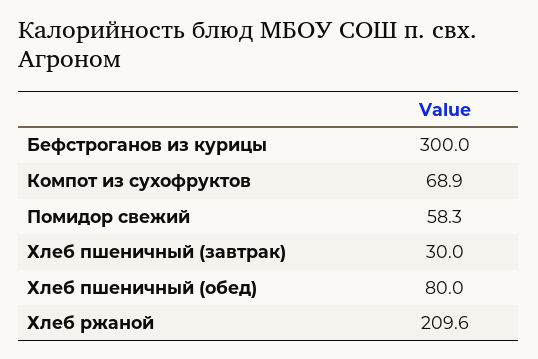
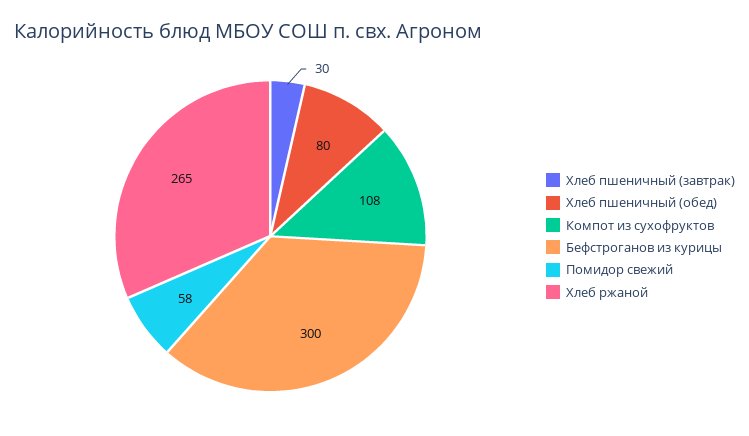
  {
    "Бефстроганов из курицы": 300,
-   "Компот из сухофруктов": 68.9,
+   "Компот из сухофруктов": 108,
    "Помидор свежий": 58.3,
    "Хлеб пшеничный (завтрак)": 30,
    "Хлеб пшеничный (обед)": 80,
-   "Хлеб ржаной": 209.6
+   "Хлеб ржаной": 265
  }

